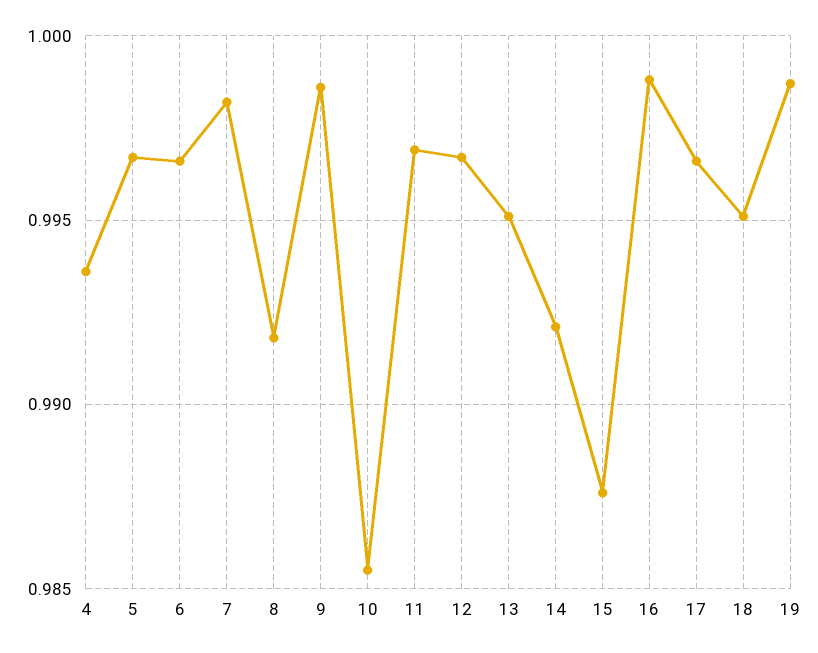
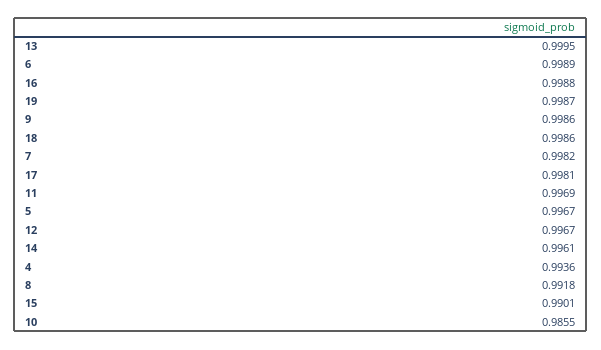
  {
    "4": 0.9936,
    "5": 0.9967,
-   "6": 0.9965,
+   "6": 0.9989,
    "7": 0.9982,
    "8": 0.9918,
    "9": 0.9986,
    "10": 0.9855,
    "11": 0.9969,
    "12": 0.9967,
-   "13": 0.995,
+   "13": 0.9995,
-   "14": 0.992,
+   "14": 0.9961,
-   "15": 0.9875,
+   "15": 0.9901,
    "16": 0.9988,
-   "17": 0.9965,
+   "17": 0.9981,
-   "18": 0.995,
+   "18": 0.9986,
    "19": 0.9987
  }

